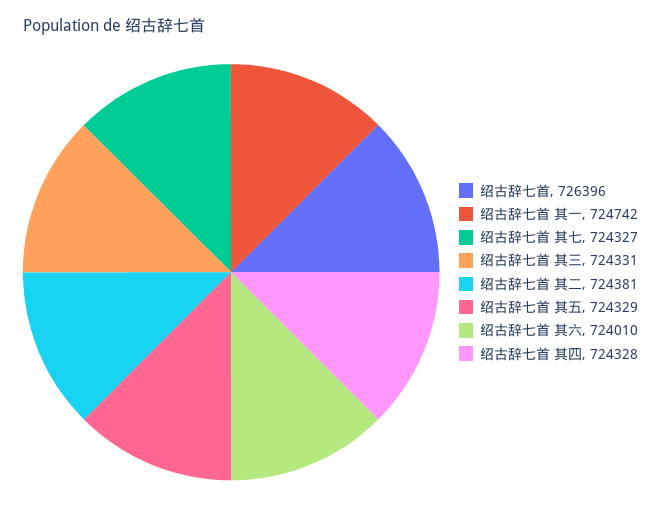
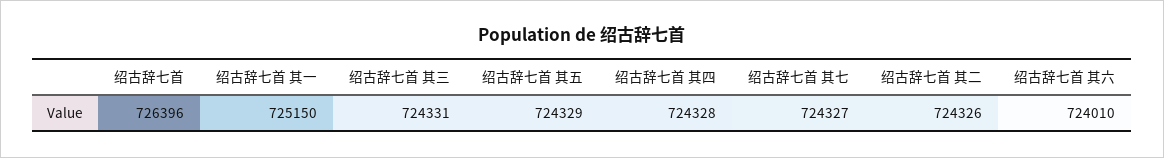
  {
    "绍古辞七首": 726396,
-   "绍古辞七首 其一": 724742,
+   "绍古辞七首 其一": 725150,
    "绍古辞七首 其七": 724327,
    "绍古辞七首 其三": 724331,
-   "绍古辞七首 其二": 724381,
+   "绍古辞七首 其二": 724326,
    "绍古辞七首 其五": 724329,
    "绍古辞七首 其六": 724010,
    "绍古辞七首 其四": 724328
  }

